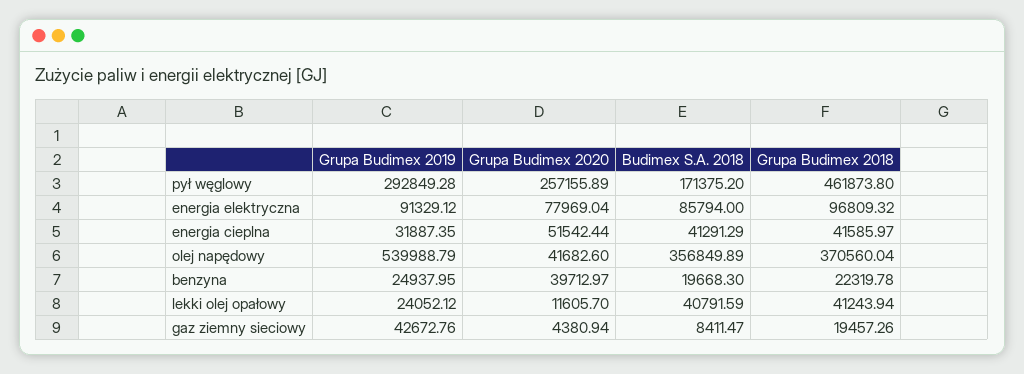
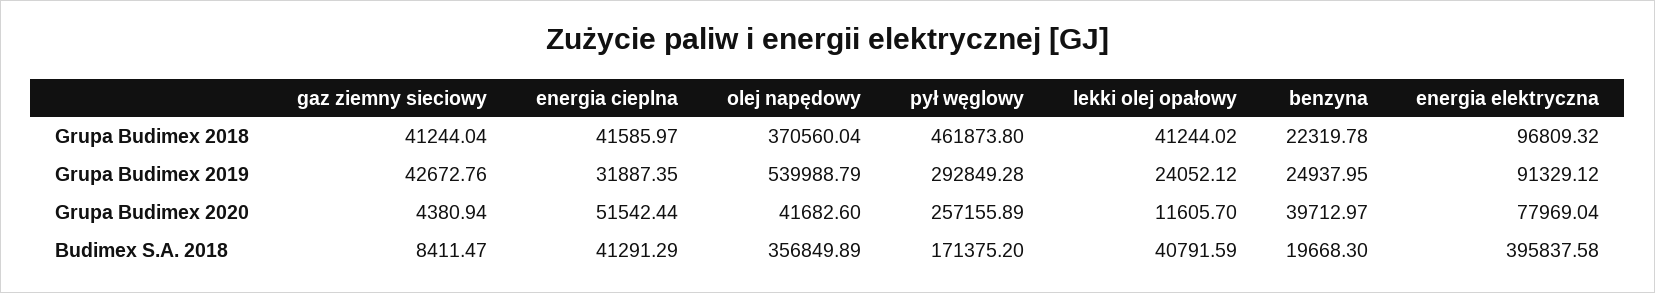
  {
    "Grupa Budimex 2019": {
      "pył węglowy": 292849.28,
      "energia elektryczna": 91329.12,
      "energia cieplna": 31887.35,
      "olej napędowy": 539988.79,
      "benzyna": 24937.95,
      "lekki olej opałowy": 24052.12,
      "gaz ziemny sieciowy": 42672.76
    },
    "Grupa Budimex 2020": {
      "pył węglowy": 257155.89,
      "energia elektryczna": 77969.04,
      "energia cieplna": 51542.44,
      "olej napędowy": 41682.6,
      "benzyna": 39712.97,
      "lekki olej opałowy": 11605.7,
      "gaz ziemny sieciowy": 4380.94
    },
    "Budimex S.A. 2018": {
      "pył węglowy": 171375.2,
-     "energia elektryczna": 85794,
+     "energia elektryczna": 395837.58,
      "energia cieplna": 41291.29,
      "olej napędowy": 356849.89,
      "benzyna": 19668.3,
      "lekki olej opałowy": 40791.59,
      "gaz ziemny sieciowy": 8411.47
    },
    "Grupa Budimex 2018": {
      "pył węglowy": 461873.8,
      "energia elektryczna": 96809.32,
      "energia cieplna": 41585.97,
      "olej napędowy": 370560.04,
      "benzyna": 22319.78,
-     "lekki olej opałowy": 41243.94,
+     "lekki olej opałowy": 41244.02,
-     "gaz ziemny sieciowy": 19457.26
+     "gaz ziemny sieciowy": 41244.04
    }
  }

